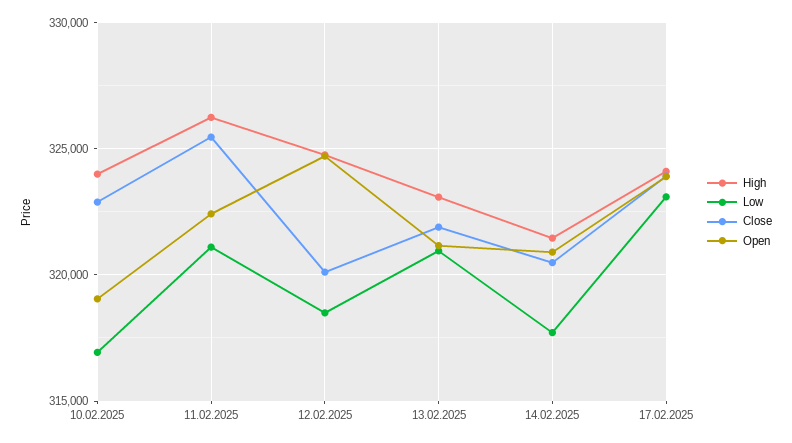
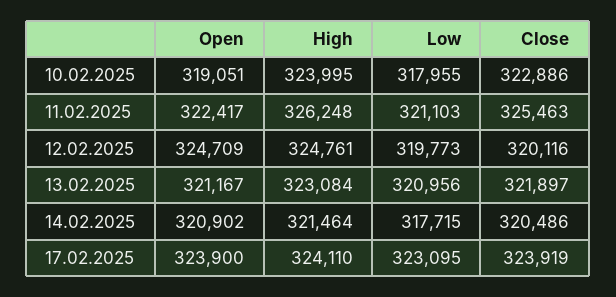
  {
    "High": {
      "10.02.2025": 323995,
      "11.02.2025": 326248,
      "12.02.2025": 324761,
      "13.02.2025": 323084,
      "14.02.2025": 321464,
      "17.02.2025": 324110
    },
    "Low": {
-     "10.02.2025": 317000,
+     "10.02.2025": 317955,
      "11.02.2025": 321103,
-     "12.02.2025": 318500,
+     "12.02.2025": 319773,
      "13.02.2025": 320956,
      "14.02.2025": 317715,
      "17.02.2025": 323095
    },
    "Close": {
      "10.02.2025": 322886,
      "11.02.2025": 325463,
      "12.02.2025": 320116,
      "13.02.2025": 321897,
      "14.02.2025": 320486,
      "17.02.2025": 323919
    },
    "Open": {
      "10.02.2025": 319051,
      "11.02.2025": 322417,
      "12.02.2025": 324709,
      "13.02.2025": 321167,
      "14.02.2025": 320902,
      "17.02.2025": 323900
    }
  }

